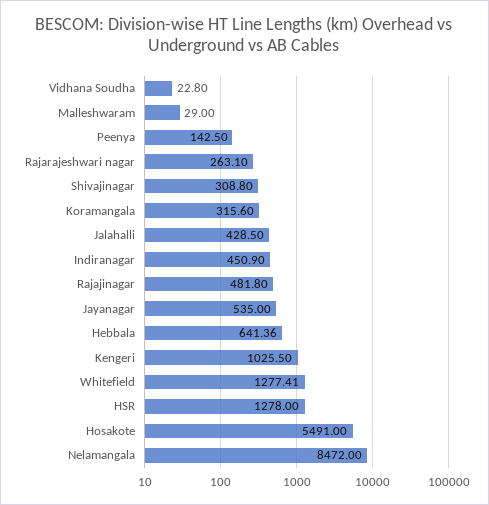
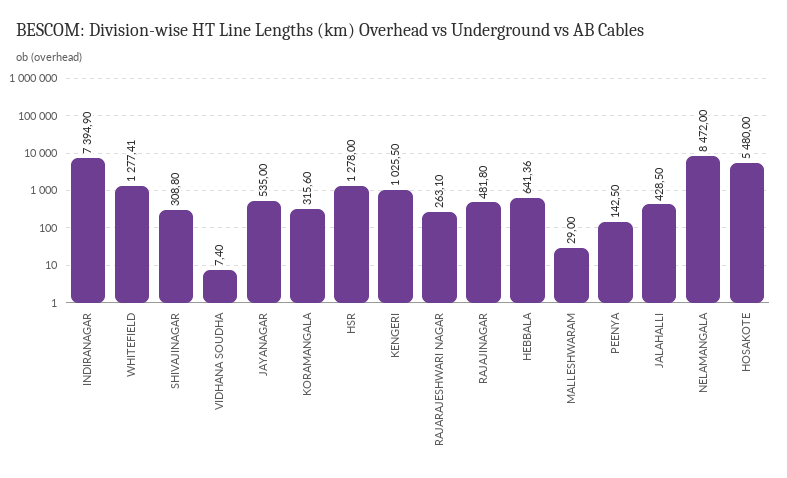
  {
-   "Vidhana Soudha": 22.8,
+   "Vidhana Soudha": 7.4,
    "Malleshwaram": 29,
    "Peenya": 142.5,
    "Rajarajeshwari nagar": 263.1,
    "Shivajinagar": 308.8,
    "Koramangala": 315.6,
    "Jalahalli": 428.5,
-   "Indiranagar": 450.9,
+   "Indiranagar": 7394.9,
    "Rajajinagar": 481.8,
    "Jayanagar": 535,
    "Hebbala": 641.36,
    "Kengeri": 1025.5,
    "Whitefield": 1277.41,
    "HSR": 1278,
-   "Hosakote": 5491,
+   "Hosakote": 5480,
    "Nelamangala": 8472
  }

